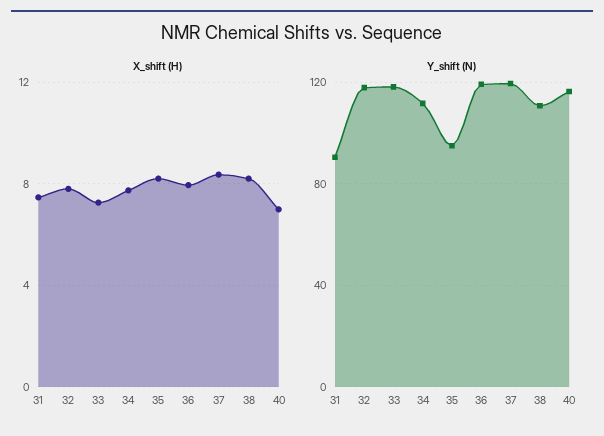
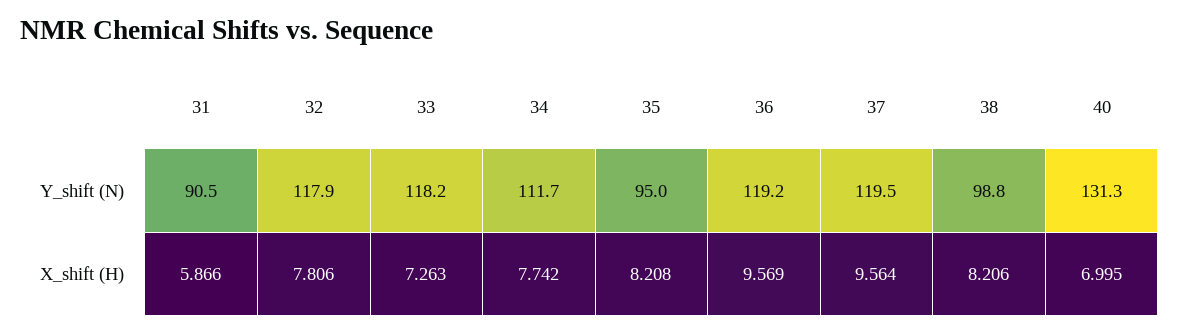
  {
    "X_shift (H)": {
-     "31": 7.5,
+     "31": 5.866,
      "32": 7.806,
      "33": 7.263,
      "34": 7.742,
      "35": 8.208,
-     "36": 8,
+     "36": 9.569,
-     "37": 8.5,
+     "37": 9.564,
      "38": 8.206,
      "40": 6.995
    },
    "Y_shift (N)": {
      "31": 90.5,
      "32": 117.9,
      "33": 118.2,
      "34": 111.7,
      "35": 95,
      "36": 119.2,
      "37": 119.5,
-     "38": 110,
+     "38": 98.8,
-     "40": 115
+     "40": 131.3
    }
  }

